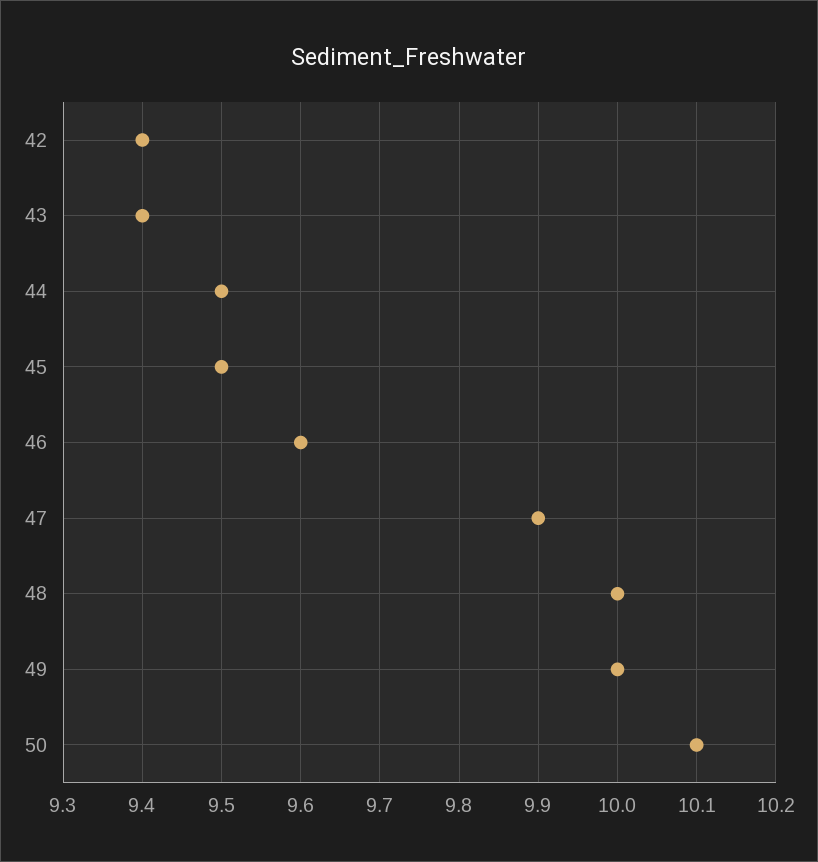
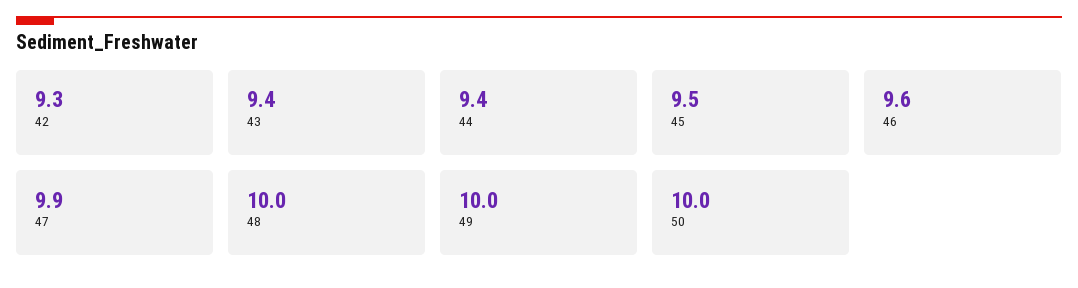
  {
-   "42": 9.4,
+   "42": 9.3,
    "43": 9.4,
-   "44": 9.5,
+   "44": 9.4,
    "45": 9.5,
    "46": 9.6,
    "47": 9.9,
    "48": 10,
    "49": 10,
-   "50": 10.1
+   "50": 10
  }

